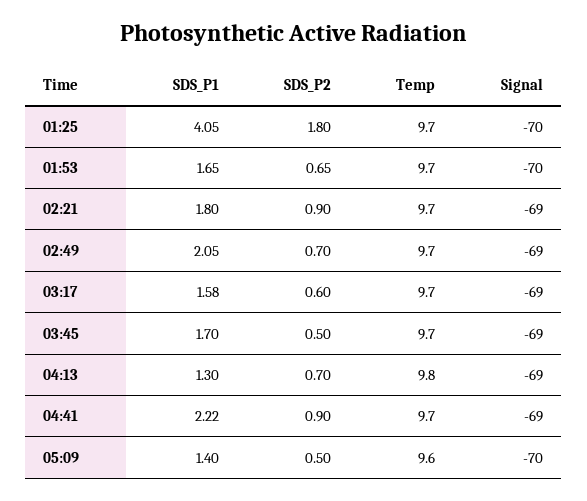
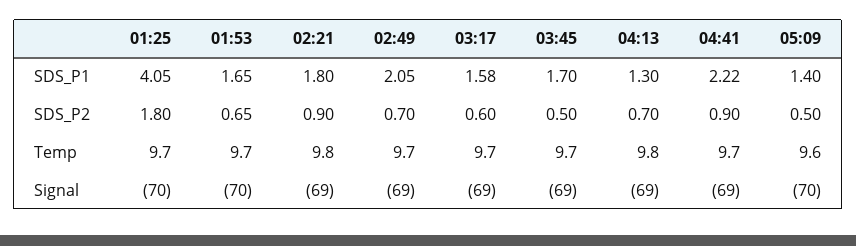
  {
    "SDS_P1": {
      "01:25": 4.05,
      "01:53": 1.65,
      "02:21": 1.8,
      "02:49": 2.05,
      "03:17": 1.58,
      "03:45": 1.7,
      "04:13": 1.3,
      "04:41": 2.22,
      "05:09": 1.4
    },
    "SDS_P2": {
      "01:25": 1.8,
      "01:53": 0.65,
      "02:21": 0.9,
      "02:49": 0.7,
      "03:17": 0.6,
      "03:45": 0.5,
      "04:13": 0.7,
      "04:41": 0.9,
      "05:09": 0.5
    },
    "Temp": {
      "01:25": 9.7,
      "01:53": 9.7,
-     "02:21": 9.7,
+     "02:21": 9.8,
      "02:49": 9.7,
      "03:17": 9.7,
      "03:45": 9.7,
      "04:13": 9.8,
      "04:41": 9.7,
      "05:09": 9.6
    },
    "Signal": {
      "01:25": -70,
      "01:53": -70,
      "02:21": -69,
      "02:49": -69,
      "03:17": -69,
      "03:45": -69,
      "04:13": -69,
      "04:41": -69,
      "05:09": -70
    }
  }

